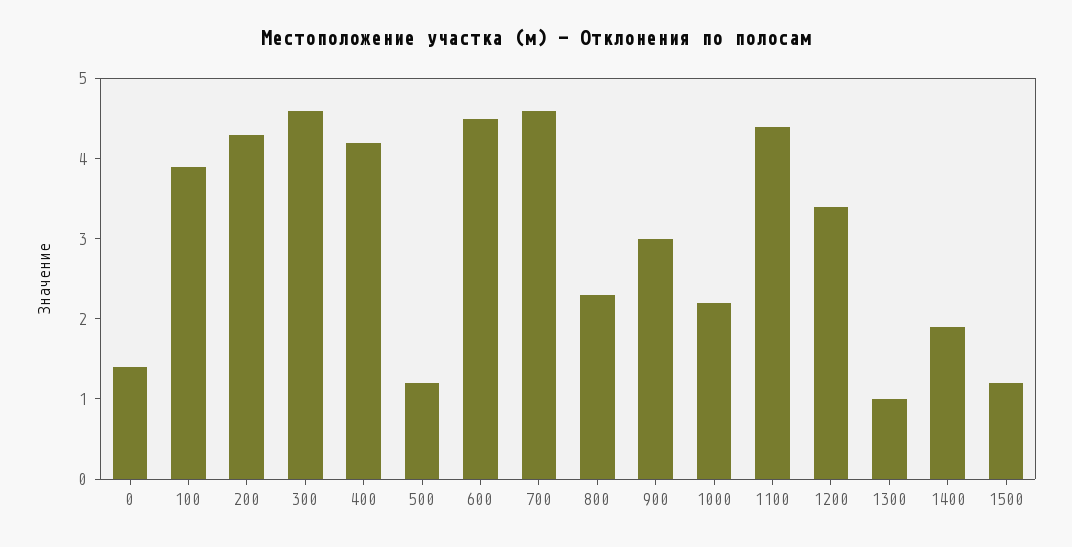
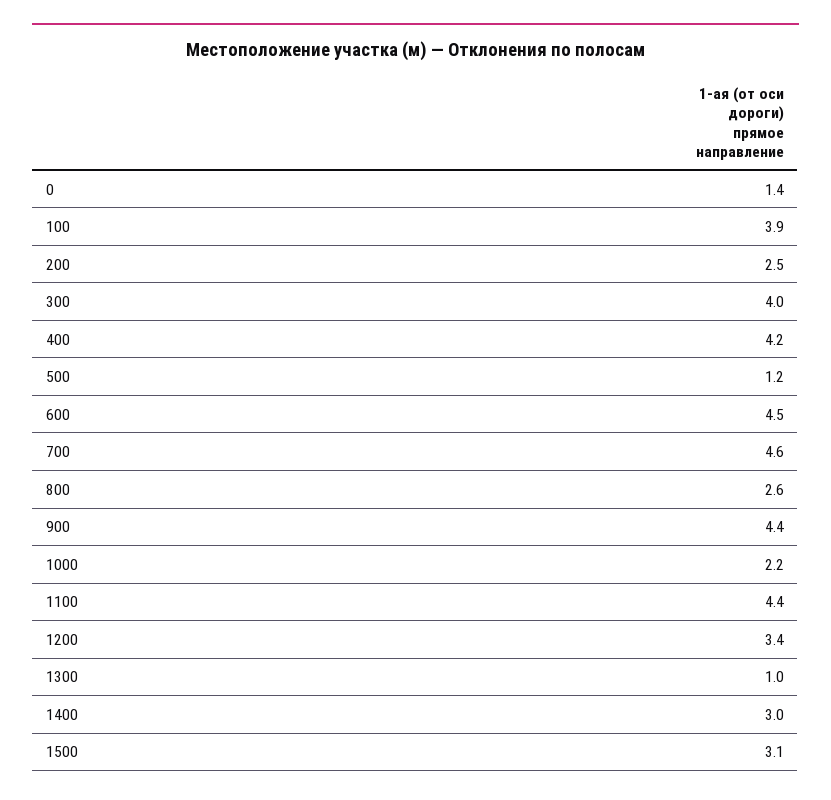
  {
    "0": 1.4,
    "100": 3.9,
-   "200": 4.3,
+   "200": 2.5,
-   "300": 4.6,
+   "300": 4,
    "400": 4.2,
    "500": 1.2,
    "600": 4.5,
    "700": 4.6,
-   "800": 2.3,
+   "800": 2.6,
-   "900": 3,
+   "900": 4.4,
    "1000": 2.2,
    "1100": 4.4,
    "1200": 3.4,
    "1300": 1,
-   "1400": 1.9,
+   "1400": 3,
-   "1500": 1.2
+   "1500": 3.1
  }

